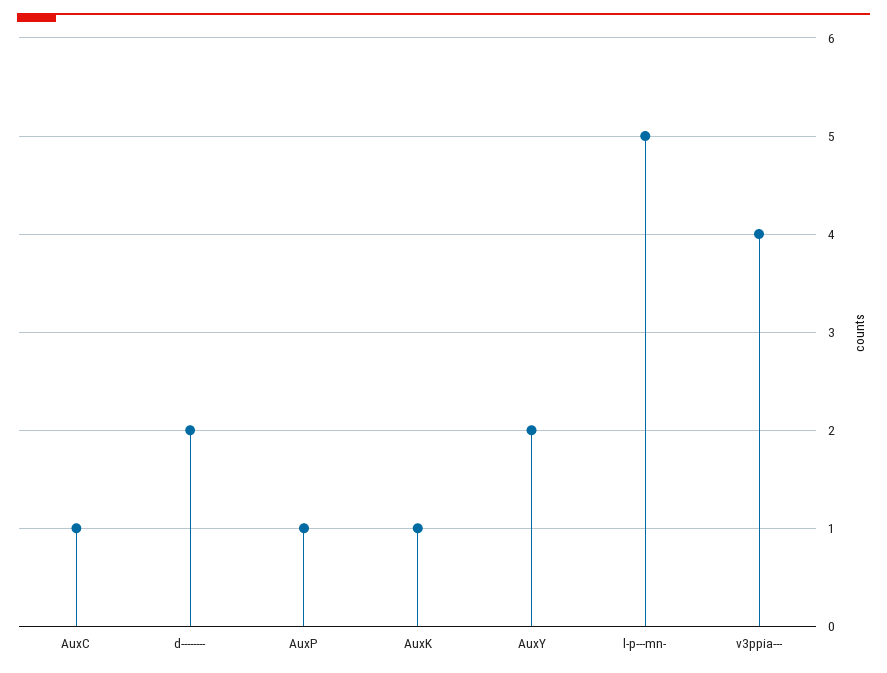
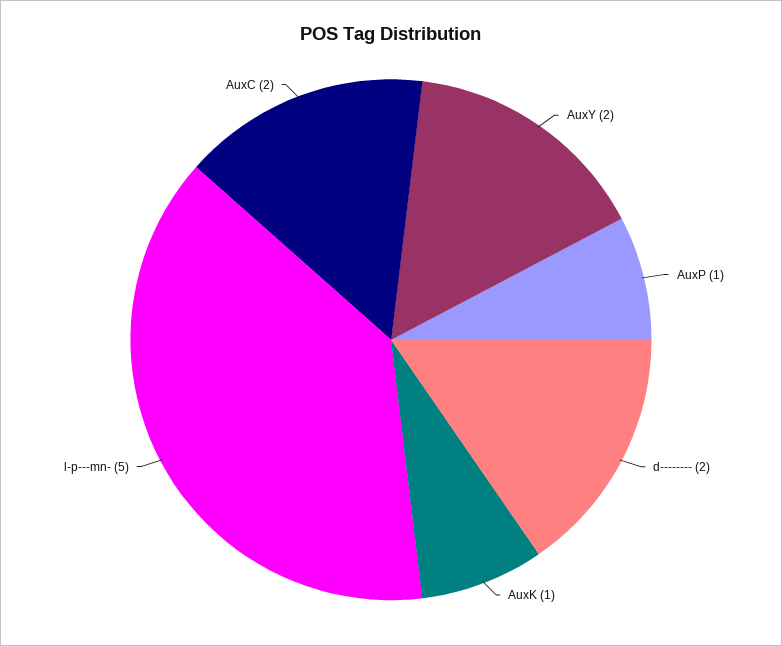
  {
-   "AuxC": 1,
+   "AuxC": 2,
    "d--------": 2,
    "AuxP": 1,
    "AuxK": 1,
    "AuxY": 2,
-   "l-p---mn-": 5,
+   "l-p---mn-": 5
-   "v3ppia---": 4
  }

